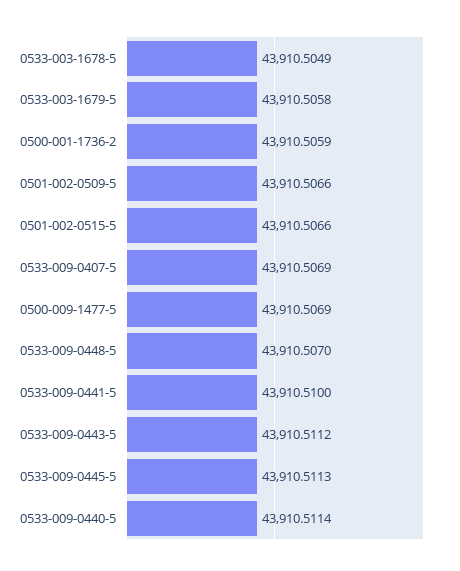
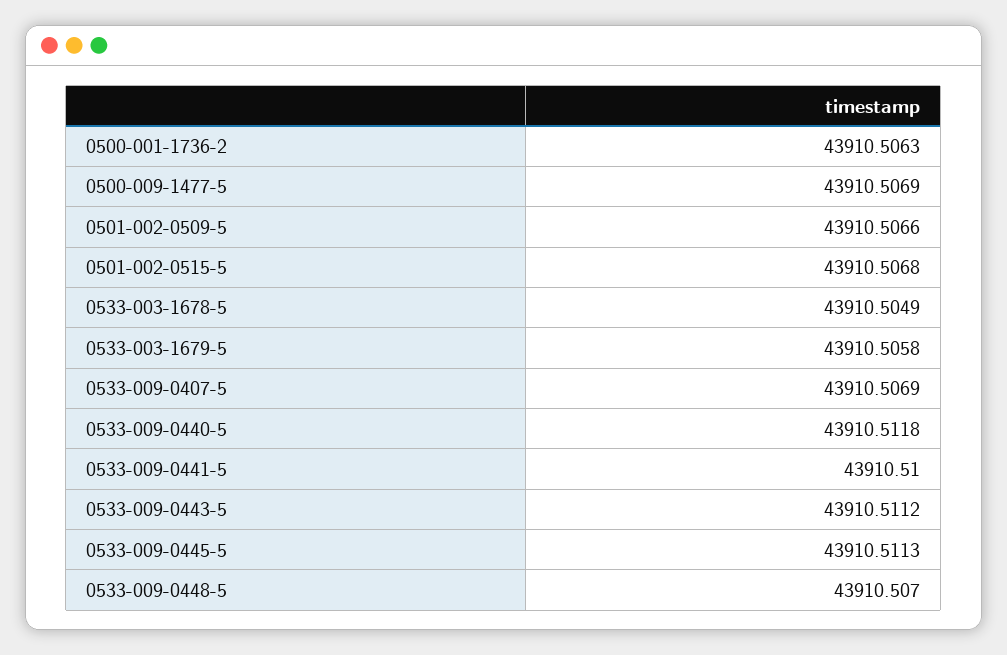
  {
    "0533-003-1678-5": 43910.5049,
    "0533-003-1679-5": 43910.5058,
-   "0500-001-1736-2": 43910.5059,
+   "0500-001-1736-2": 43910.5063,
    "0501-002-0509-5": 43910.5066,
-   "0501-002-0515-5": 43910.5066,
+   "0501-002-0515-5": 43910.5068,
    "0533-009-0407-5": 43910.5069,
    "0500-009-1477-5": 43910.5069,
    "0533-009-0448-5": 43910.507,
    "0533-009-0441-5": 43910.51,
    "0533-009-0443-5": 43910.5112,
    "0533-009-0445-5": 43910.5113,
-   "0533-009-0440-5": 43910.5114
+   "0533-009-0440-5": 43910.5118
  }

